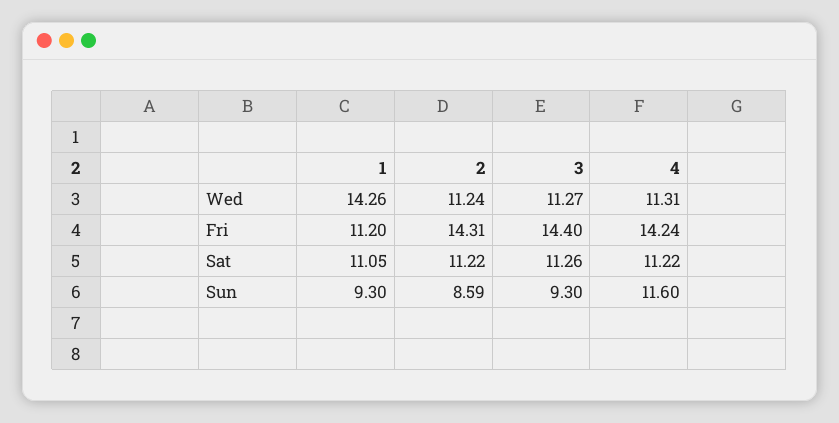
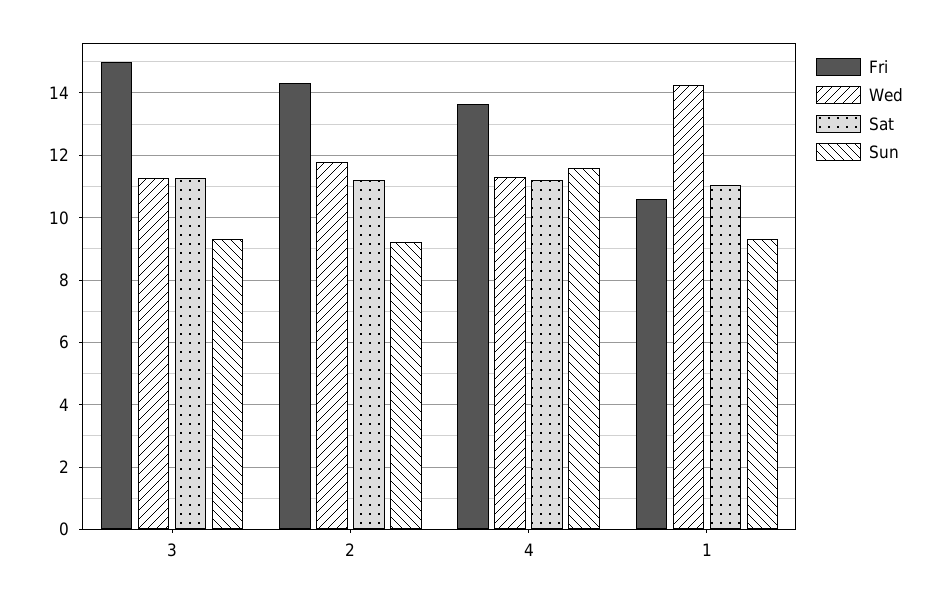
  {
    "Wed": {
      "1": 14.26,
-     "2": 11.24,
+     "2": 11.8,
      "3": 11.27,
      "4": 11.31
    },
    "Fri": {
-     "1": 11.2,
+     "1": 10.6,
      "2": 14.31,
-     "3": 14.4,
+     "3": 15,
-     "4": 14.24
+     "4": 13.6
    },
    "Sat": {
      "1": 11.05,
      "2": 11.22,
      "3": 11.26,
      "4": 11.22
    },
    "Sun": {
      "1": 9.3,
-     "2": 8.59,
+     "2": 9.2,
      "3": 9.3,
      "4": 11.6
    }
  }

